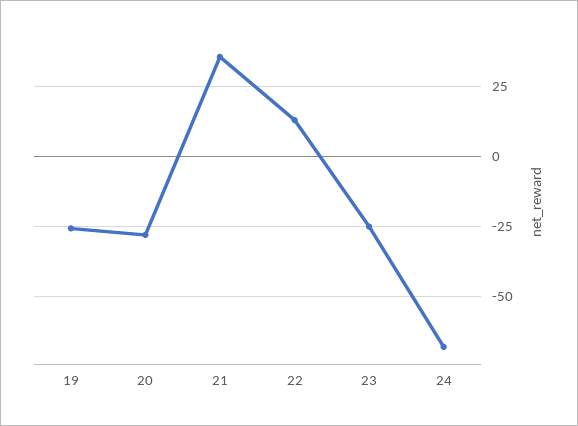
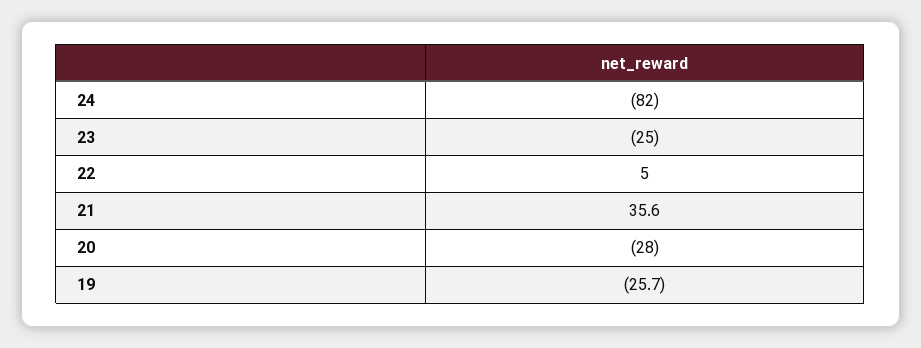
  {
    "19": -25.7,
    "20": -28,
    "21": 35.6,
-   "22": 12.5,
+   "22": 5,
    "23": -25,
-   "24": -67.5
+   "24": -82
  }

